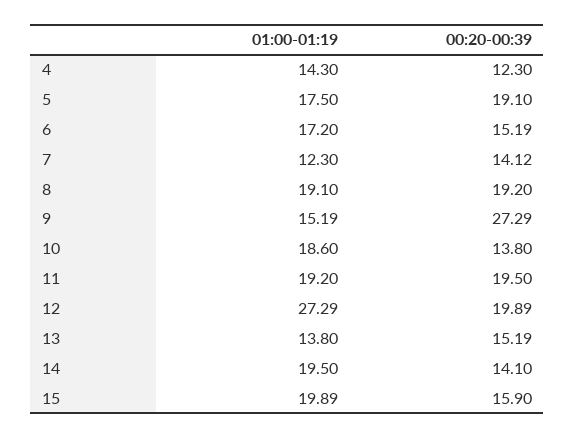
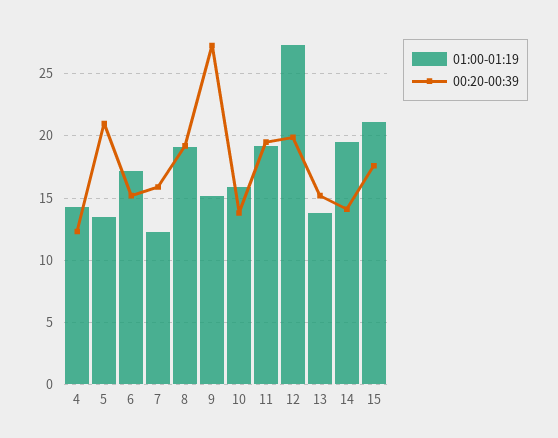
  {
    "01:00-01:19": {
      "4": 14.3,
-     "5": 17.5,
+     "5": 13.5,
      "6": 17.2,
      "7": 12.3,
      "8": 19.1,
      "9": 15.19,
-     "10": 18.6,
+     "10": 16,
      "11": 19.2,
      "12": 27.29,
      "13": 13.8,
      "14": 19.5,
-     "15": 19.89
+     "15": 21
    },
    "00:20-00:39": {
      "4": 12.3,
-     "5": 19.1,
+     "5": 21,
      "6": 15.19,
-     "7": 14.12,
+     "7": 16,
      "8": 19.2,
      "9": 27.29,
      "10": 13.8,
      "11": 19.5,
      "12": 19.89,
      "13": 15.19,
      "14": 14.1,
-     "15": 15.9
+     "15": 17.5
    }
  }

